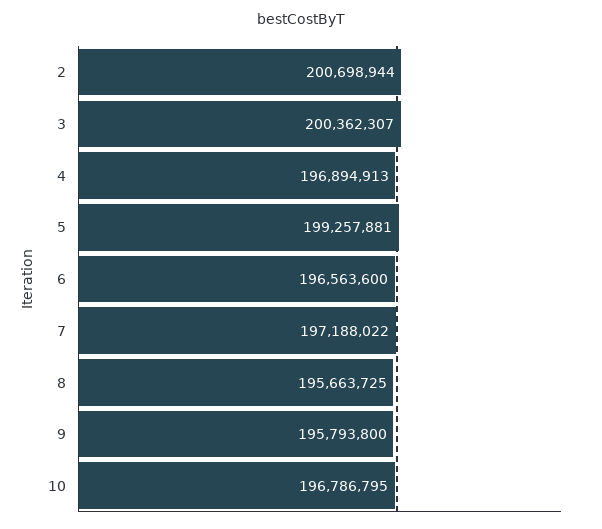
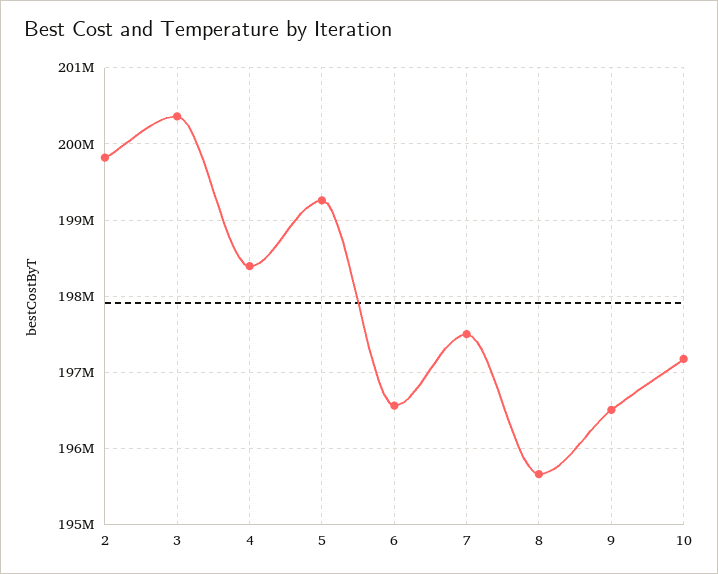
  {
-   "2": 200698944,
+   "2": 199800000,
    "3": 200362307,
-   "4": 196894913,
+   "4": 198400000,
    "5": 199257881,
    "6": 196563600,
-   "7": 197188022,
+   "7": 197500000,
    "8": 195663725,
-   "9": 195793800,
+   "9": 196500000,
-   "10": 196786795
+   "10": 197200000
  }

